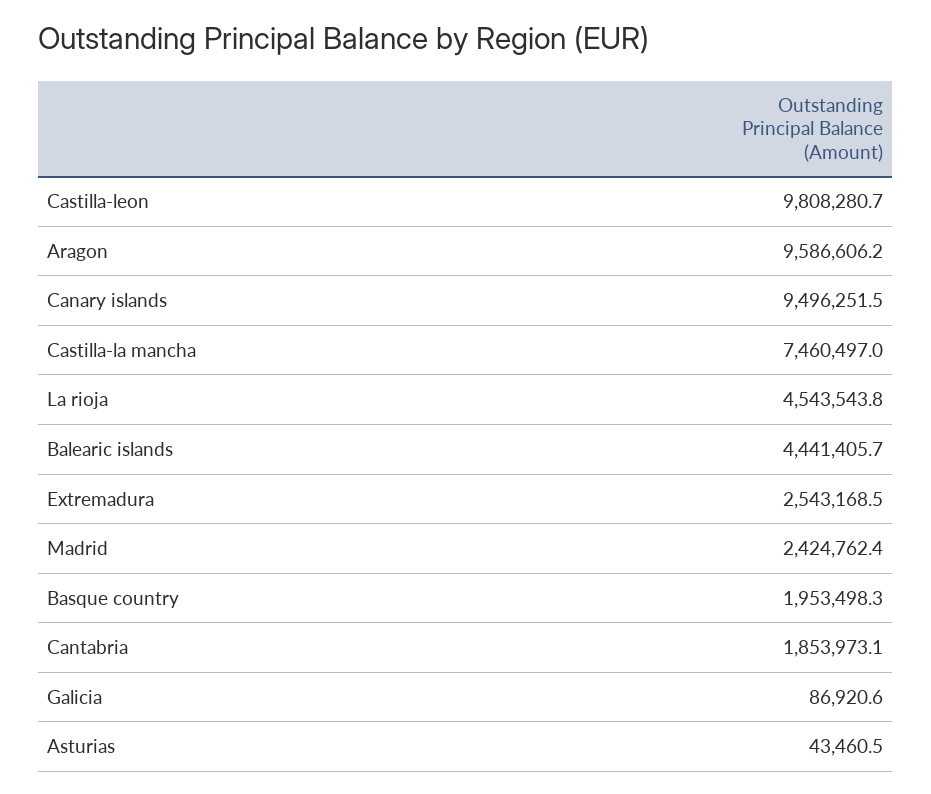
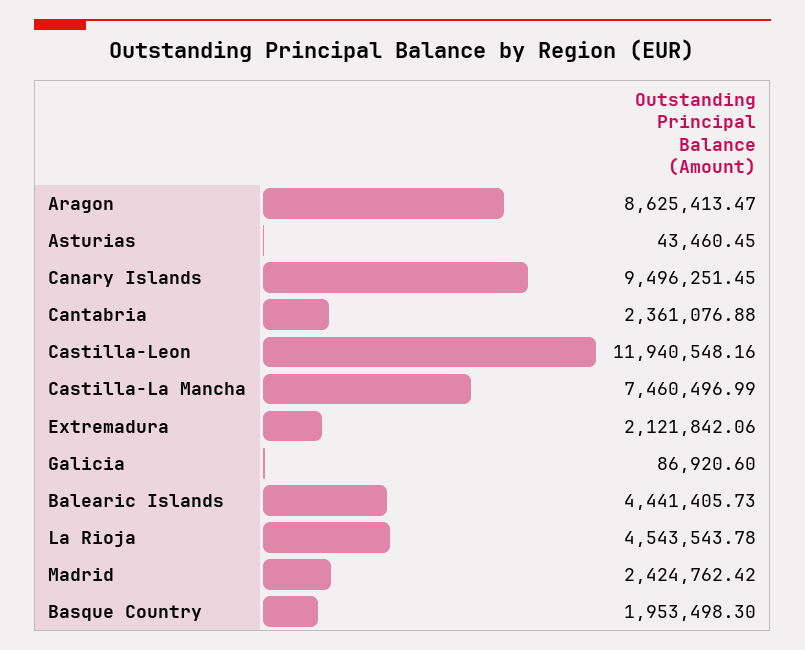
  {
-   "Castilla-leon": 9808280.7,
+   "Castilla-leon": 11940548.16,
-   "Aragon": 9586606.2,
+   "Aragon": 8625413.47,
    "Canary islands": 9496251.45,
    "Castilla-la mancha": 7460496.99,
    "La rioja": 4543543.78,
    "Balearic islands": 4441405.73,
-   "Extremadura": 2543168.5,
+   "Extremadura": 2121842.06,
    "Madrid": 2424762.42,
    "Basque country": 1953498.3,
-   "Cantabria": 1853973.1,
+   "Cantabria": 2361076.88,
    "Galicia": 86920.6,
    "Asturias": 43460.45
  }

